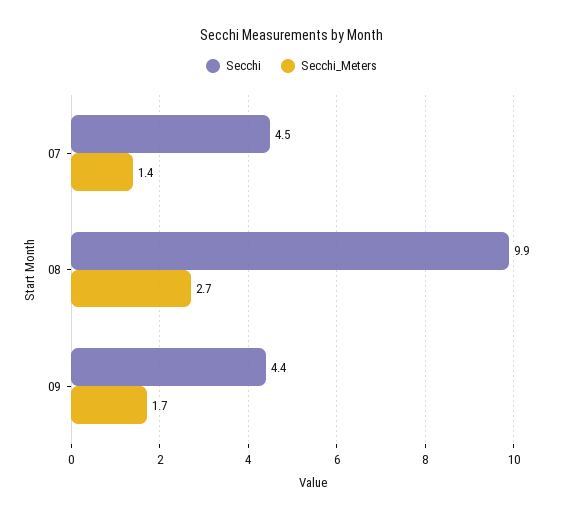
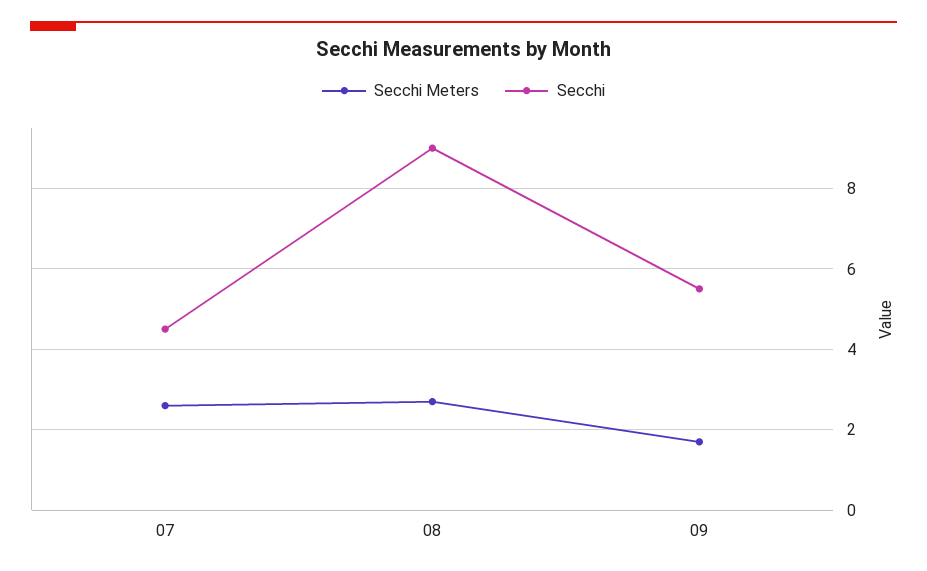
  {
    "Secchi": {
      "07": 4.5,
-     "08": 9.9,
+     "08": 9,
-     "09": 4.4
+     "09": 5.5
    },
    "Secchi_Meters": {
-     "07": 1.4,
+     "07": 2.5,
      "08": 2.7,
      "09": 1.7
    }
  }

